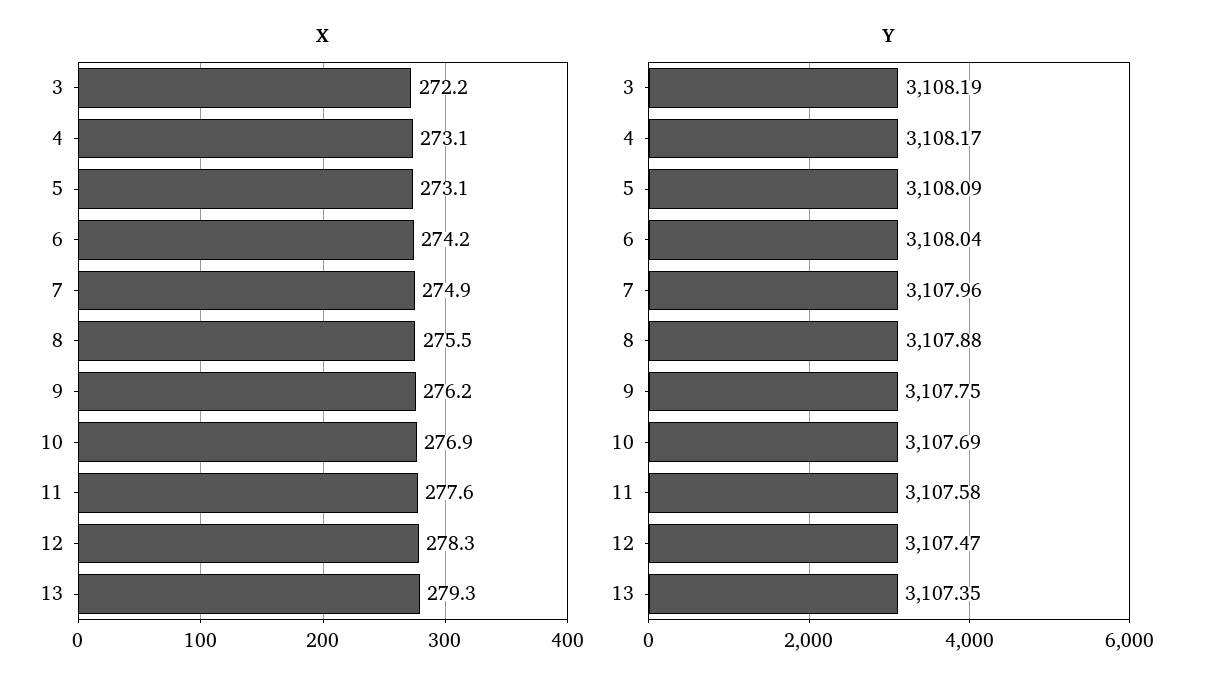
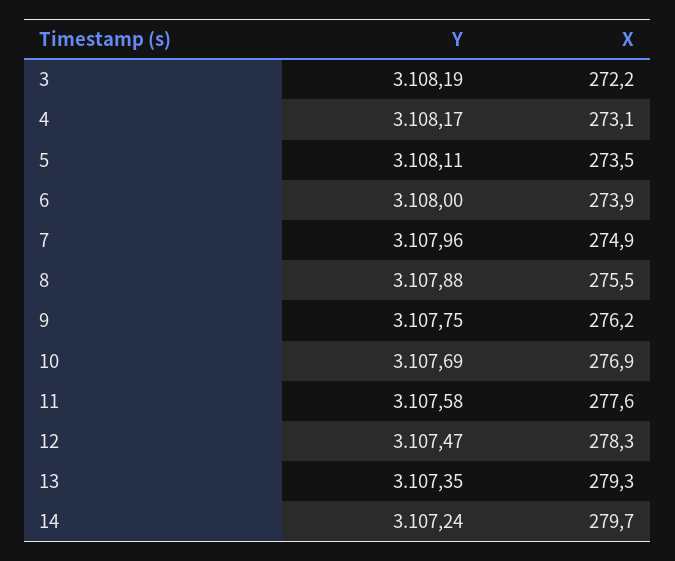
  {
    "X": {
      "3": 272.2,
      "4": 273.1,
-     "5": 273.1,
+     "5": 273.5,
-     "6": 274.2,
+     "6": 273.9,
      "7": 274.9,
      "8": 275.5,
      "9": 276.2,
      "10": 276.9,
      "11": 277.6,
      "12": 278.3,
-     "13": 279.3
+     "13": 279.3,
+     "14": 279.7
    },
    "Y": {
      "3": 3108.19,
      "4": 3108.17,
-     "5": 3108.09,
+     "5": 3108.11,
-     "6": 3108.04,
+     "6": 3108,
      "7": 3107.96,
      "8": 3107.88,
      "9": 3107.75,
      "10": 3107.69,
      "11": 3107.58,
      "12": 3107.47,
-     "13": 3107.35
+     "13": 3107.35,
+     "14": 3107.24
    }
  }

